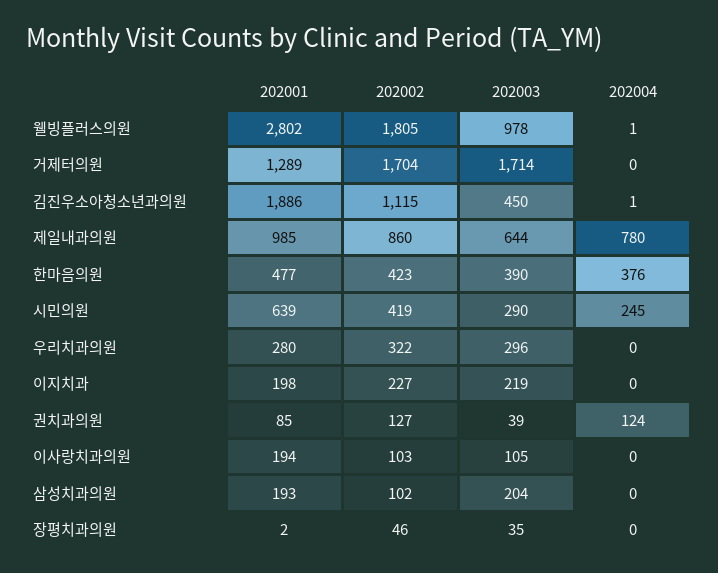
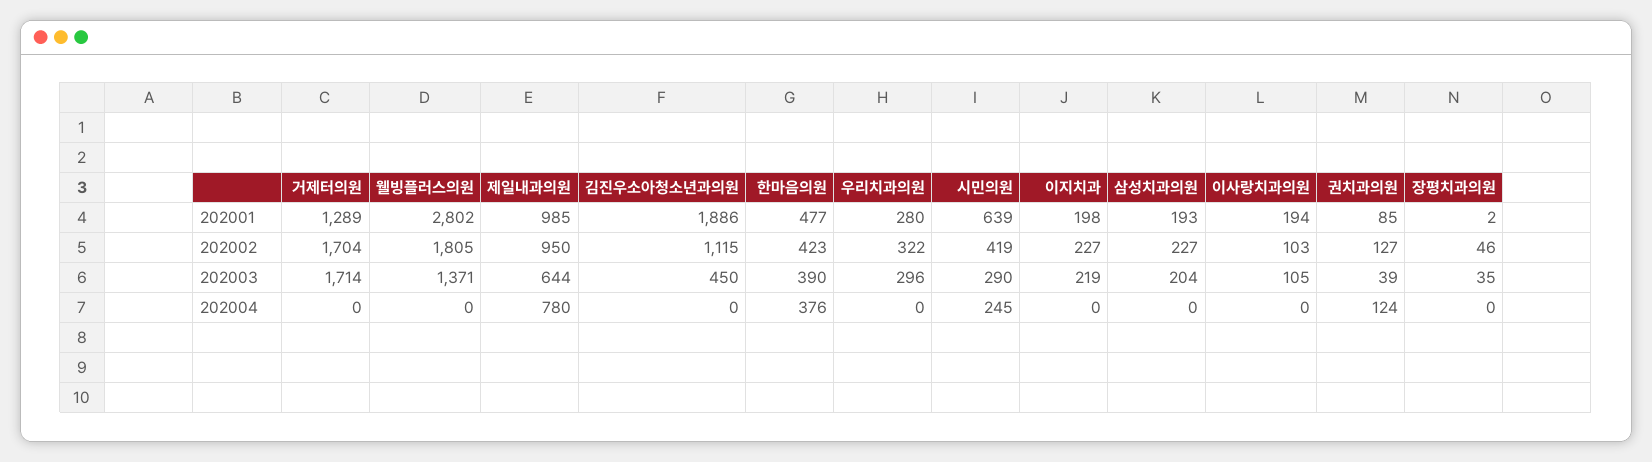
  {
    "202001": {
      "웰빙플러스의원": 2802,
      "거제터의원": 1289,
      "김진우소아청소년과의원": 1886,
      "제일내과의원": 985,
      "한마음의원": 477,
      "시민의원": 639,
      "우리치과의원": 280,
      "이지치과": 198,
      "권치과의원": 85,
      "이사랑치과의원": 194,
      "삼성치과의원": 193,
      "장평치과의원": 2
    },
    "202002": {
      "웰빙플러스의원": 1805,
      "거제터의원": 1704,
      "김진우소아청소년과의원": 1115,
-     "제일내과의원": 860,
+     "제일내과의원": 950,
      "한마음의원": 423,
      "시민의원": 419,
      "우리치과의원": 322,
      "이지치과": 227,
      "권치과의원": 127,
      "이사랑치과의원": 103,
-     "삼성치과의원": 102,
+     "삼성치과의원": 227,
      "장평치과의원": 46
    },
    "202003": {
-     "웰빙플러스의원": 978,
+     "웰빙플러스의원": 1371,
      "거제터의원": 1714,
      "김진우소아청소년과의원": 450,
      "제일내과의원": 644,
      "한마음의원": 390,
      "시민의원": 290,
      "우리치과의원": 296,
      "이지치과": 219,
      "권치과의원": 39,
      "이사랑치과의원": 105,
      "삼성치과의원": 204,
      "장평치과의원": 35
    },
    "202004": {
-     "웰빙플러스의원": 1,
+     "웰빙플러스의원": 0,
      "거제터의원": 0,
-     "김진우소아청소년과의원": 1,
+     "김진우소아청소년과의원": 0,
      "제일내과의원": 780,
      "한마음의원": 376,
      "시민의원": 245,
      "우리치과의원": 0,
      "이지치과": 0,
      "권치과의원": 124,
      "이사랑치과의원": 0,
      "삼성치과의원": 0,
      "장평치과의원": 0
    }
  }

